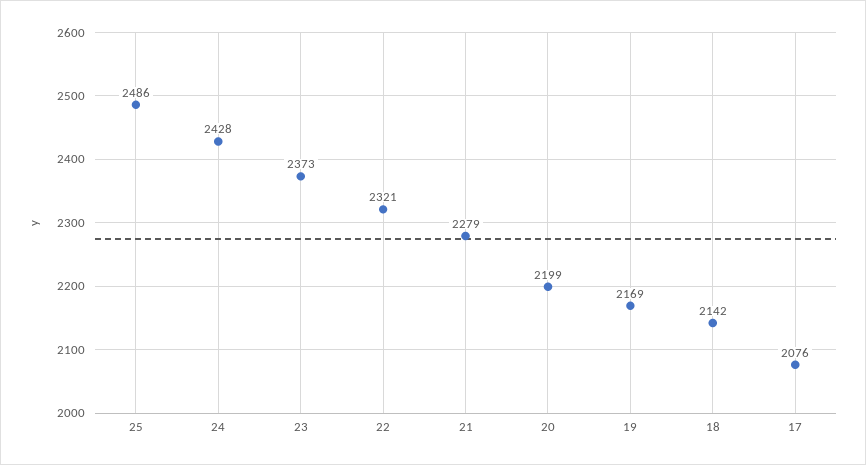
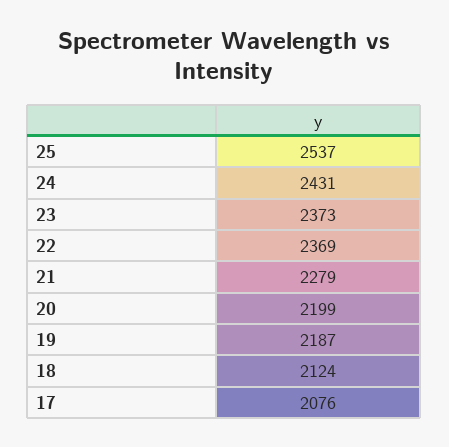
  {
-   "25": 2486,
+   "25": 2537,
-   "24": 2428,
+   "24": 2431,
    "23": 2373,
-   "22": 2321,
+   "22": 2369,
    "21": 2279,
    "20": 2199,
-   "19": 2169,
+   "19": 2187,
-   "18": 2142,
+   "18": 2124,
    "17": 2076
  }

